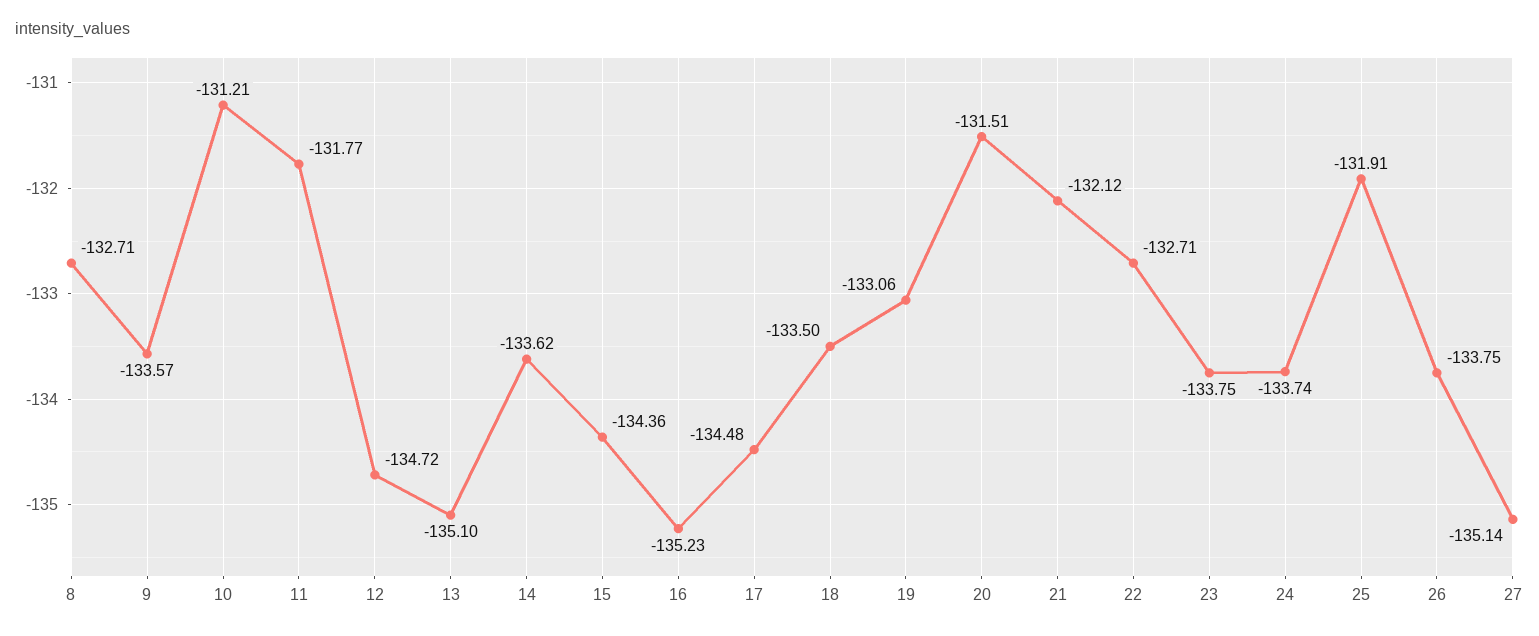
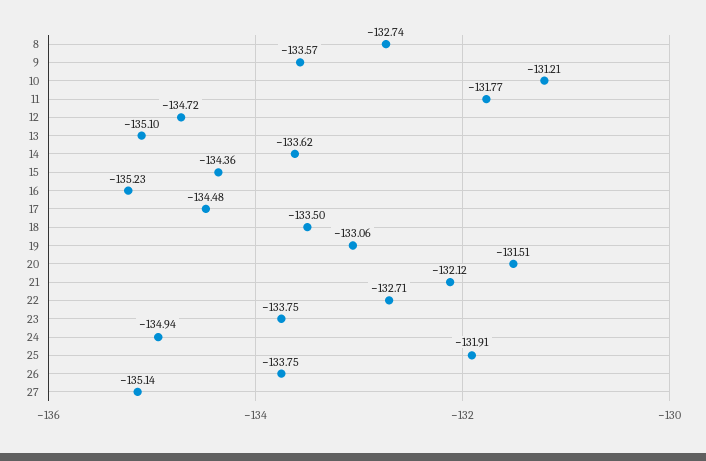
  {
-   "8": -132.71,
+   "8": -132.74,
    "9": -133.57,
    "10": -131.21,
    "11": -131.77,
    "12": -134.72,
    "13": -135.1,
    "14": -133.62,
    "15": -134.36,
    "16": -135.23,
    "17": -134.48,
    "18": -133.5,
    "19": -133.06,
    "20": -131.51,
    "21": -132.12,
    "22": -132.71,
    "23": -133.75,
-   "24": -133.74,
+   "24": -134.94,
    "25": -131.91,
    "26": -133.75,
    "27": -135.14
  }

